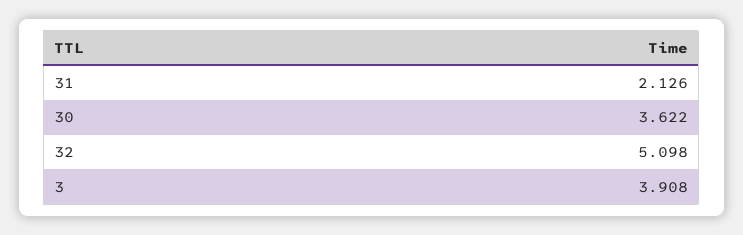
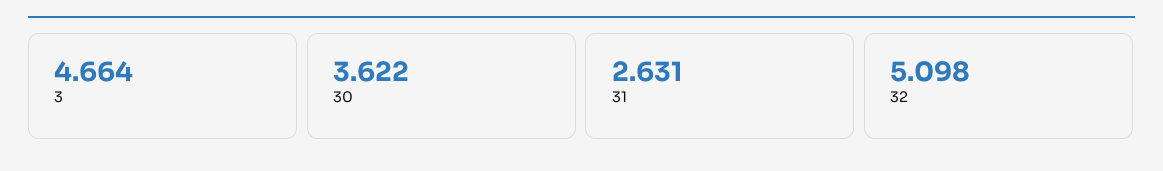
  {
-   "31": 2.126,
+   "31": 2.631,
    "30": 3.622,
    "32": 5.098,
-   "3": 3.908
+   "3": 4.664
  }

